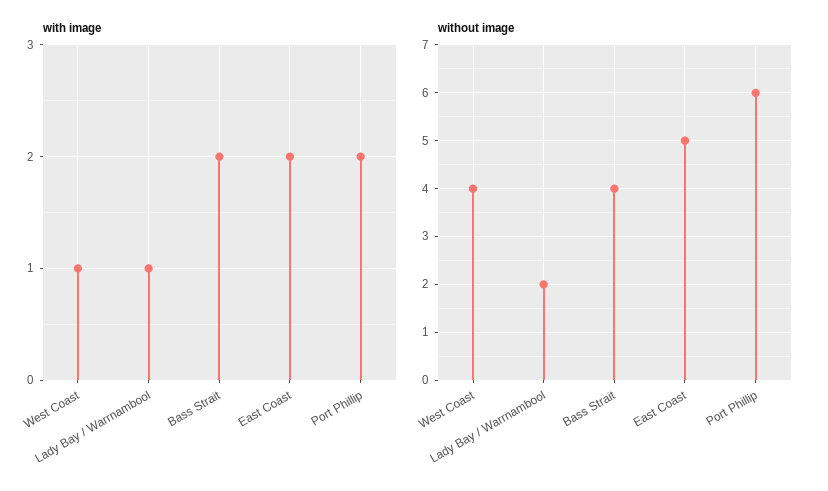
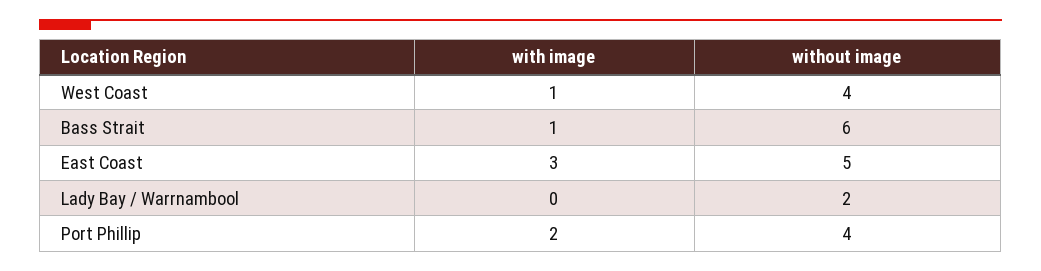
  {
    "with image": {
      "West Coast": 1,
-     "Lady Bay / Warrnambool": 1,
+     "Lady Bay / Warrnambool": 0,
-     "Bass Strait": 2,
+     "Bass Strait": 1,
-     "East Coast": 2,
+     "East Coast": 3,
      "Port Phillip": 2
    },
    "without image": {
      "West Coast": 4,
      "Lady Bay / Warrnambool": 2,
-     "Bass Strait": 4,
+     "Bass Strait": 6,
      "East Coast": 5,
-     "Port Phillip": 6
+     "Port Phillip": 4
    }
  }

